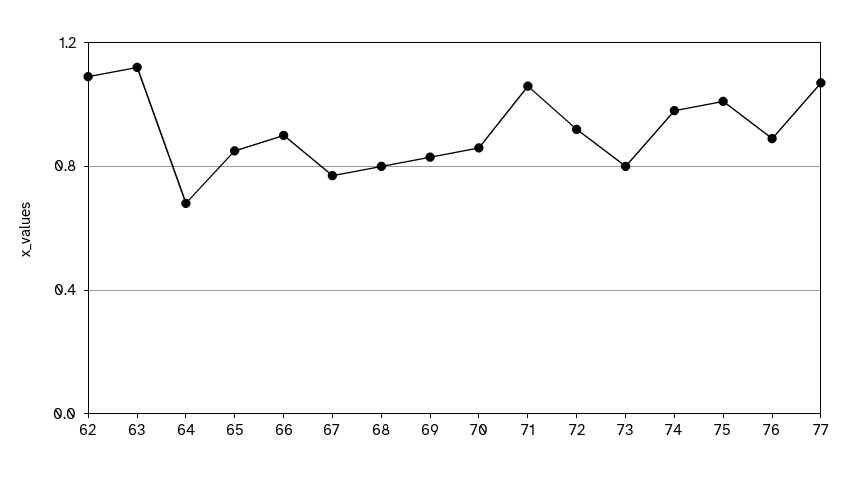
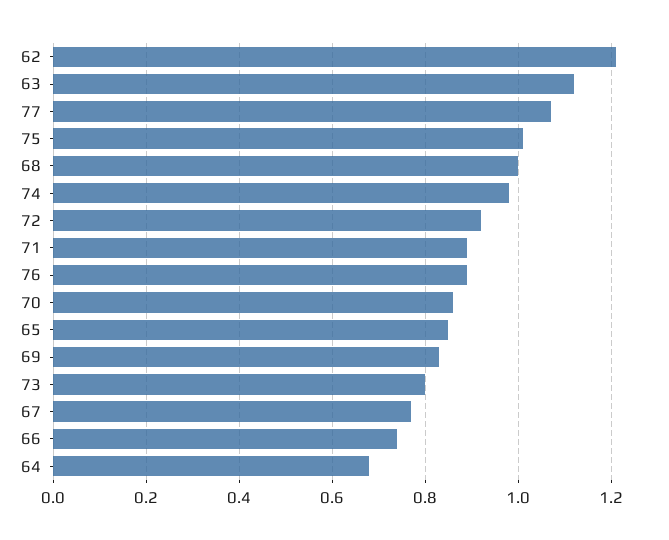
  {
-   "62": 1.1,
+   "62": 1.2,
    "63": 1.1,
    "64": 0.7,
    "65": 0.85,
-   "66": 0.9,
+   "66": 0.75,
    "67": 0.75,
-   "68": 0.8,
+   "68": 1,
    "69": 0.85,
    "70": 0.85,
-   "71": 1.05,
+   "71": 0.9,
    "72": 0.9,
    "73": 0.8,
    "74": 1,
    "75": 1,
    "76": 0.9,
    "77": 1.05
  }

